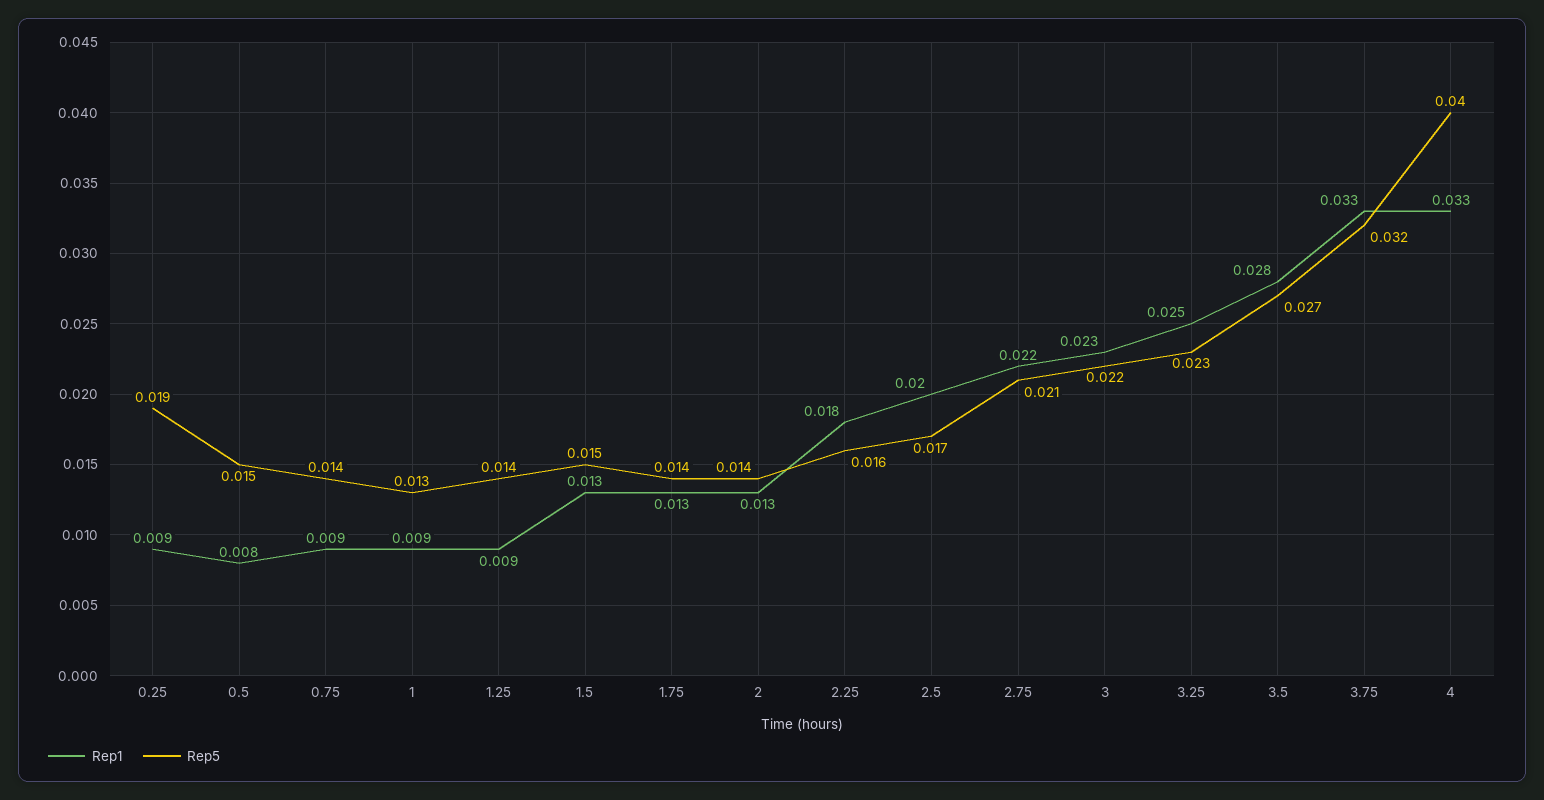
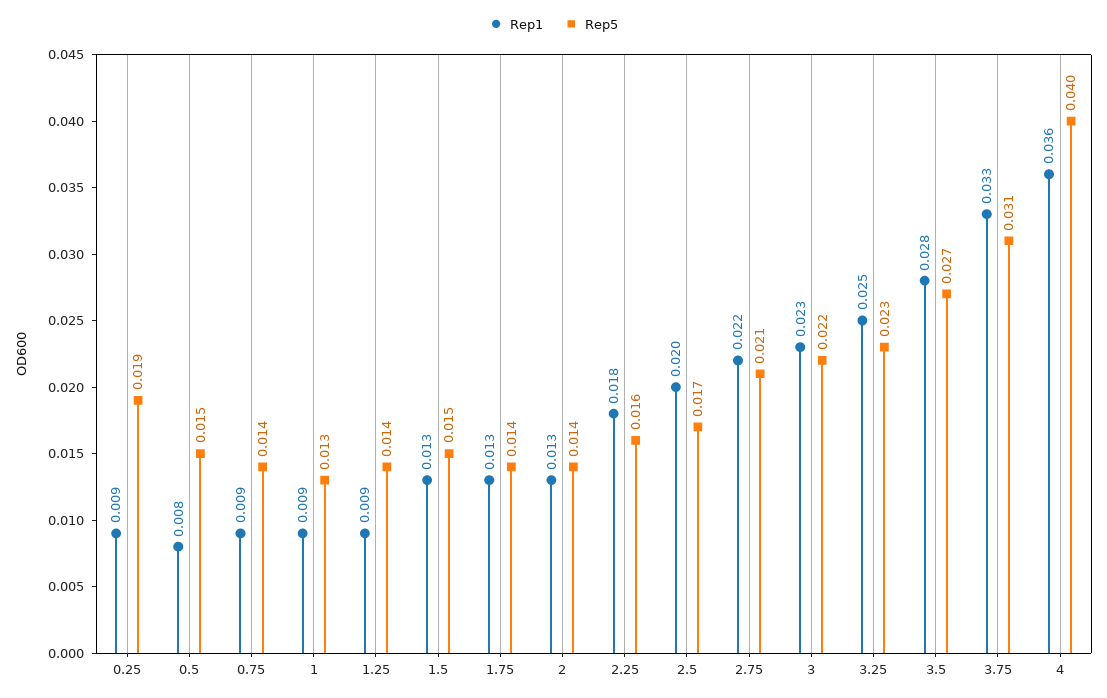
  {
    "Rep1": {
      "0.25": 0.009,
      "0.5": 0.008,
      "0.75": 0.009,
      "1": 0.009,
      "1.25": 0.009,
      "1.5": 0.013,
      "1.75": 0.013,
      "2": 0.013,
      "2.25": 0.018,
      "2.5": 0.02,
      "2.75": 0.022,
      "3": 0.023,
      "3.25": 0.025,
      "3.5": 0.028,
      "3.75": 0.033,
-     "4": 0.033
+     "4": 0.036
    },
    "Rep5": {
      "0.25": 0.019,
      "0.5": 0.015,
      "0.75": 0.014,
      "1": 0.013,
      "1.25": 0.014,
      "1.5": 0.015,
      "1.75": 0.014,
      "2": 0.014,
      "2.25": 0.016,
      "2.5": 0.017,
      "2.75": 0.021,
      "3": 0.022,
      "3.25": 0.023,
      "3.5": 0.027,
-     "3.75": 0.032,
+     "3.75": 0.031,
      "4": 0.04
    }
  }

